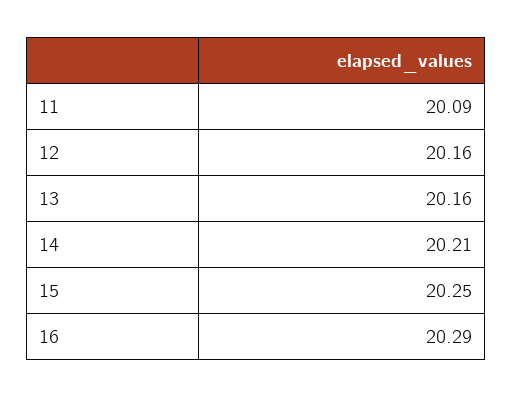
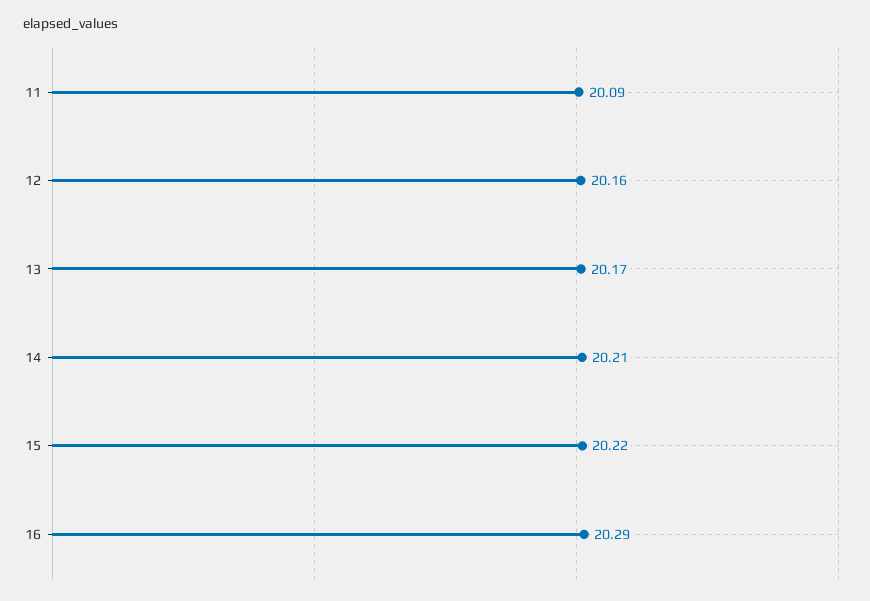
  {
    "11": 20.09,
    "12": 20.16,
-   "13": 20.16,
+   "13": 20.17,
    "14": 20.21,
-   "15": 20.25,
+   "15": 20.22,
    "16": 20.29
  }

